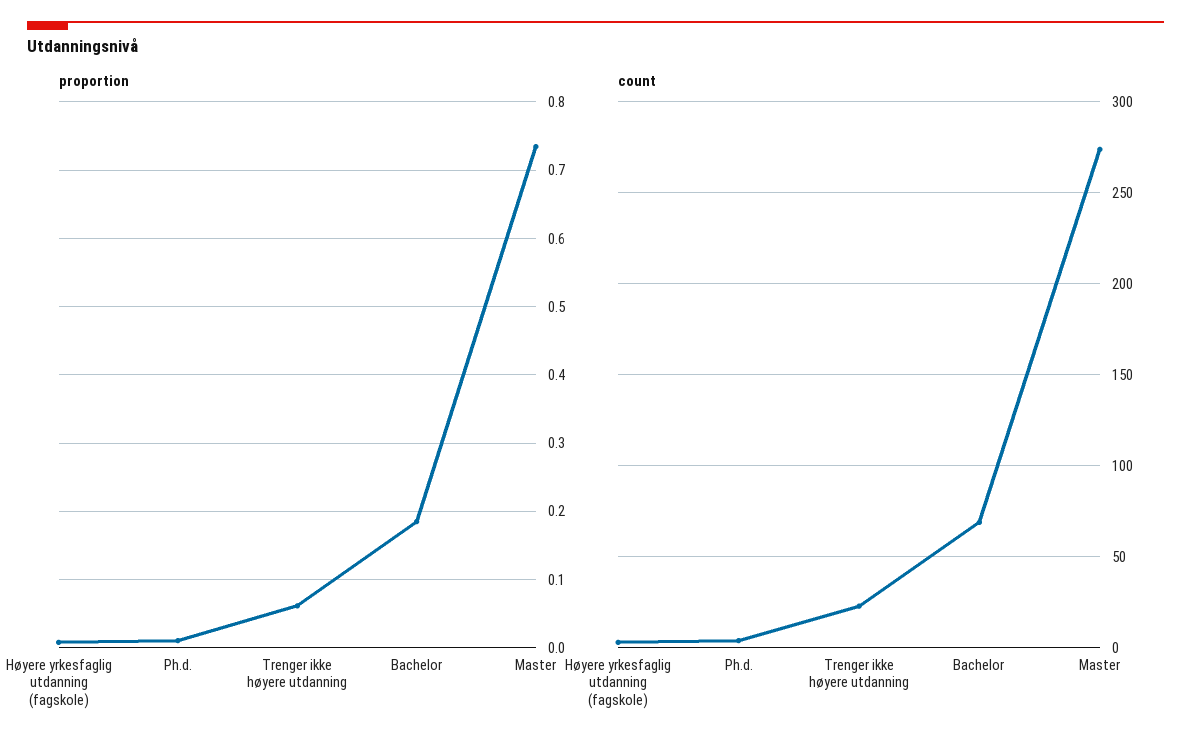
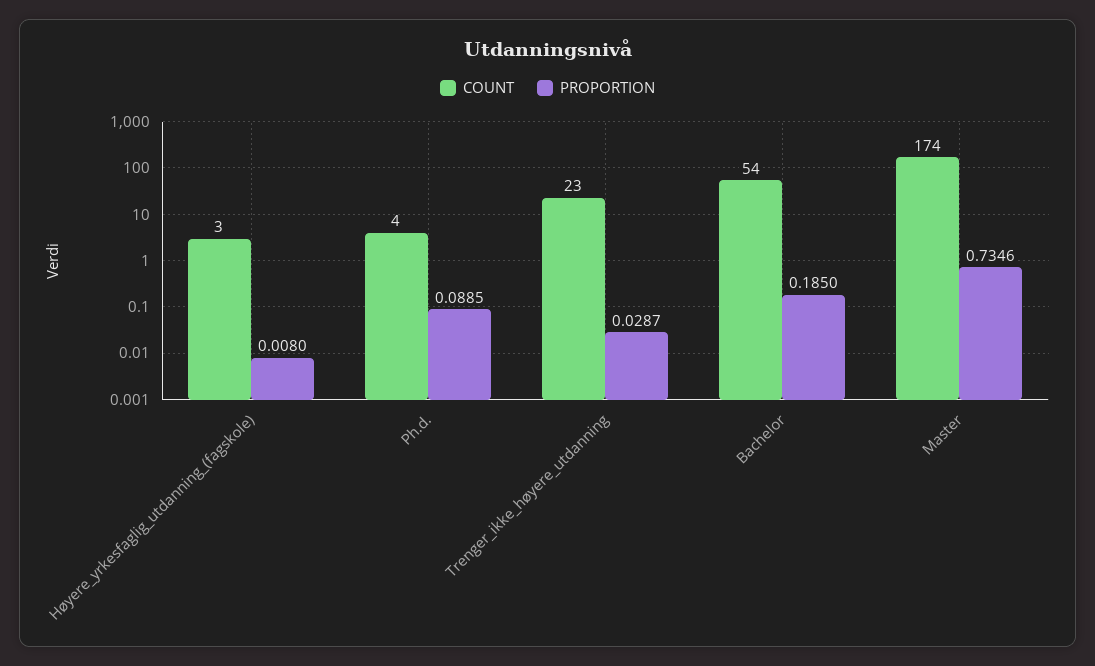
  {
    "proportion": {
      "Høyere yrkesfaglig utdanning (fagskole)": 0.008,
-     "Ph.d.": 0.01,
+     "Ph.d.": 0.0885,
-     "Trenger ikke høyere utdanning": 0.06,
+     "Trenger ikke høyere utdanning": 0.0287,
      "Bachelor": 0.185,
      "Master": 0.7346
    },
    "count": {
      "Høyere yrkesfaglig utdanning (fagskole)": 3,
      "Ph.d.": 4,
      "Trenger ikke høyere utdanning": 23,
-     "Bachelor": 70,
+     "Bachelor": 54,
-     "Master": 275
+     "Master": 174
    }
  }

